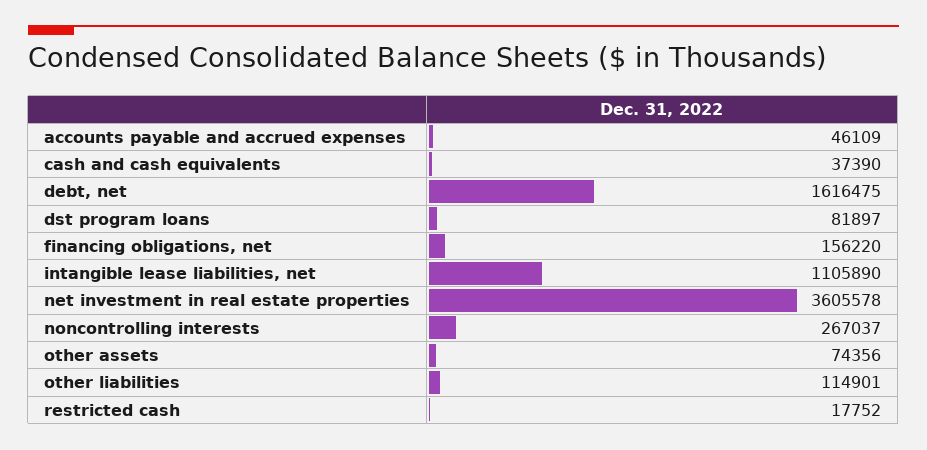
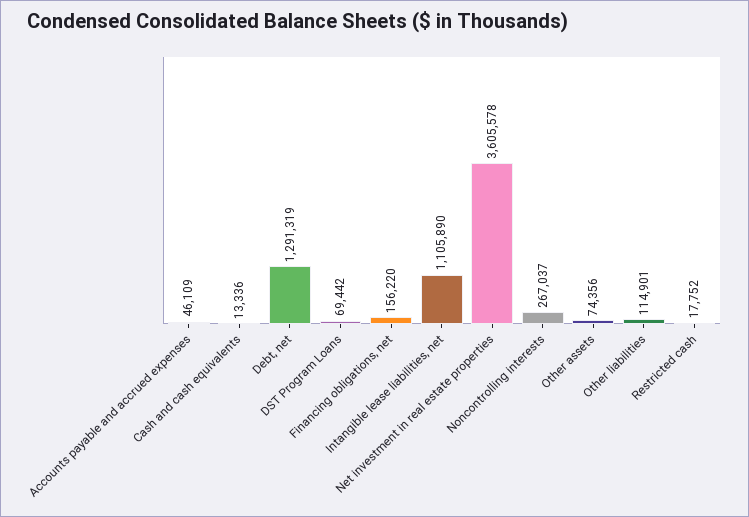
  {
    "accounts payable and accrued expenses": 46109,
-   "cash and cash equivalents": 37390,
+   "cash and cash equivalents": 13336,
-   "debt, net": 1616475,
+   "debt, net": 1291319,
-   "dst program loans": 81897,
+   "dst program loans": 69442,
    "financing obligations, net": 156220,
    "intangible lease liabilities, net": 1105890,
    "net investment in real estate properties": 3605578,
    "noncontrolling interests": 267037,
    "other assets": 74356,
    "other liabilities": 114901,
    "restricted cash": 17752
  }

